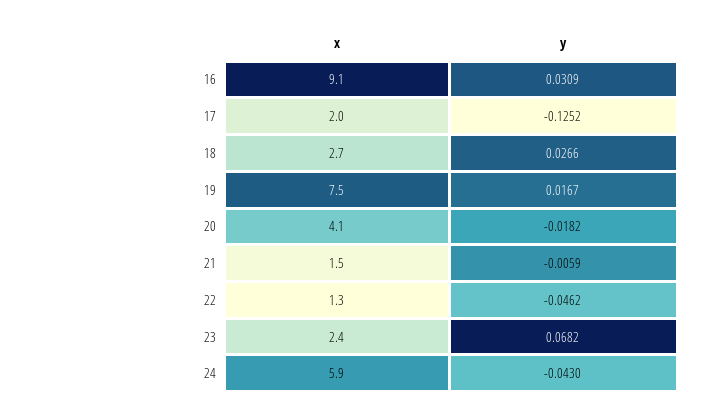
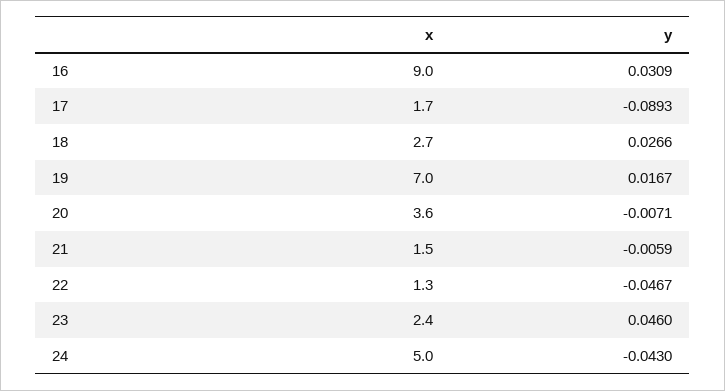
  {
    "x": {
-     "16": 9.1,
+     "16": 9,
-     "17": 2,
+     "17": 1.7,
      "18": 2.7,
-     "19": 7.5,
+     "19": 7,
-     "20": 4.1,
+     "20": 3.6,
      "21": 1.5,
      "22": 1.3,
      "23": 2.4,
-     "24": 5.9
+     "24": 5
    },
    "y": {
      "16": 0.0309,
-     "17": -0.1252,
+     "17": -0.0893,
      "18": 0.0266,
      "19": 0.0167,
-     "20": -0.0182,
+     "20": -0.0071,
      "21": -0.0059,
-     "22": -0.0462,
+     "22": -0.0467,
-     "23": 0.0682,
+     "23": 0.046,
      "24": -0.043
    }
  }

